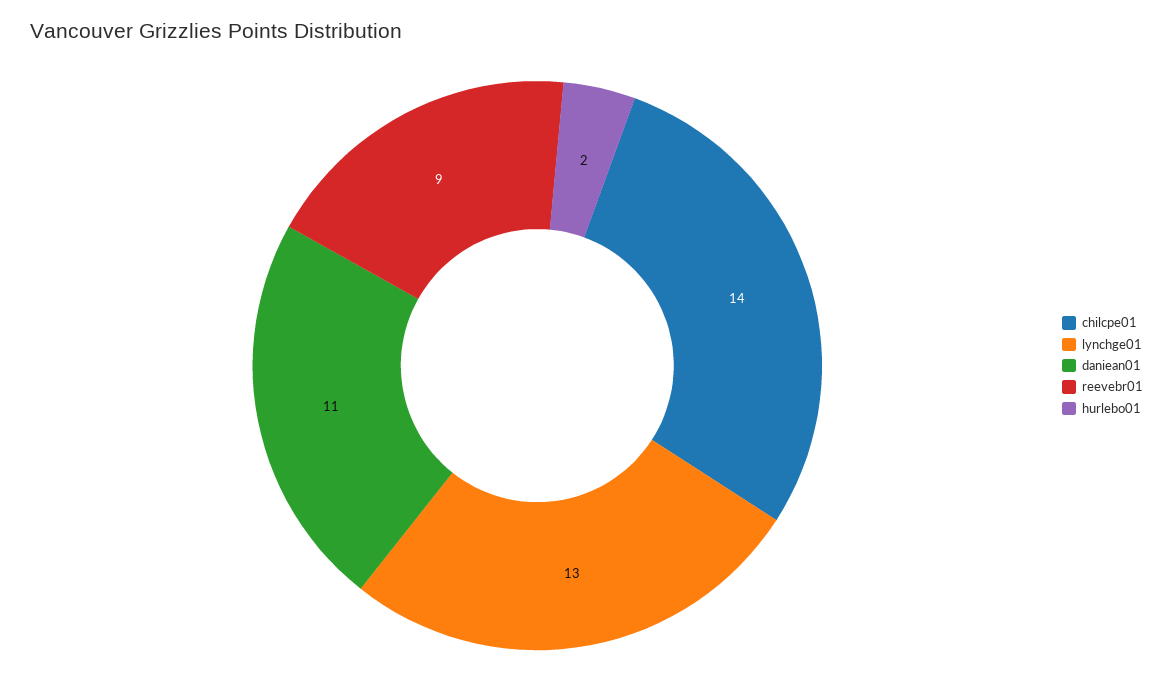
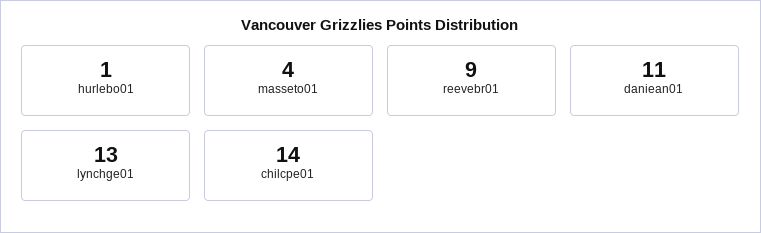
  {
    "chilcpe01": 14,
    "lynchge01": 13,
    "daniean01": 11,
    "reevebr01": 9,
-   "hurlebo01": 2
+   "hurlebo01": 1,
+   "masseto01": 4
  }

